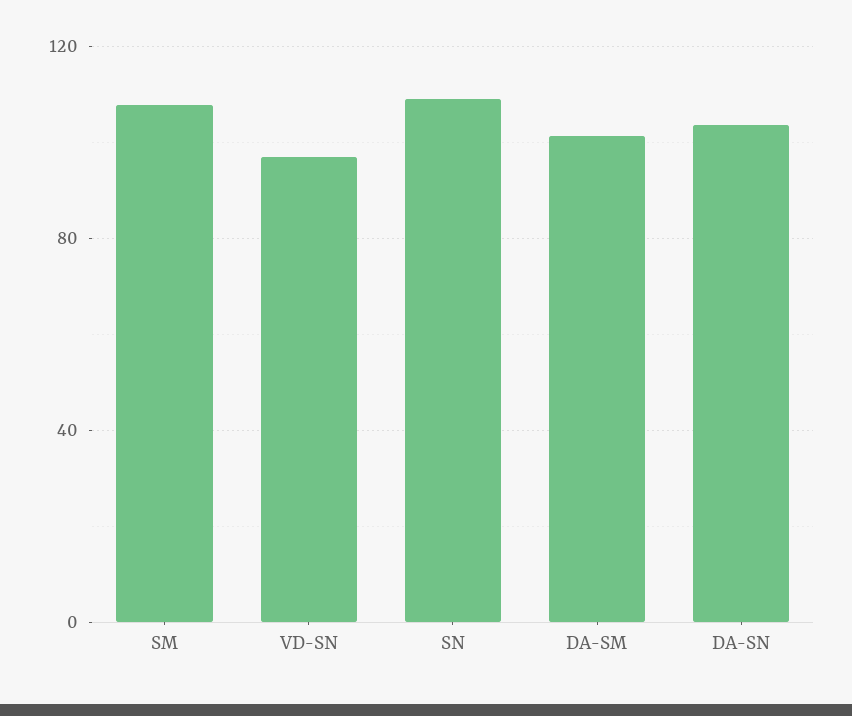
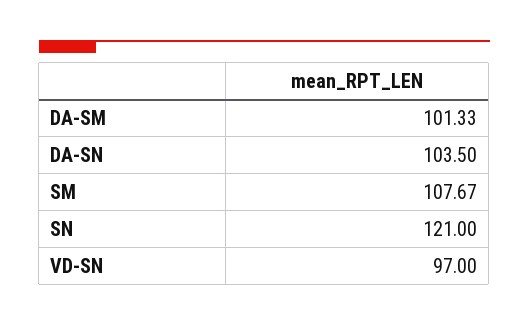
  {
    "SM": 107.67,
    "VD-SN": 97,
-   "SN": 110,
+   "SN": 121,
    "DA-SM": 101.33,
    "DA-SN": 103.5
  }

